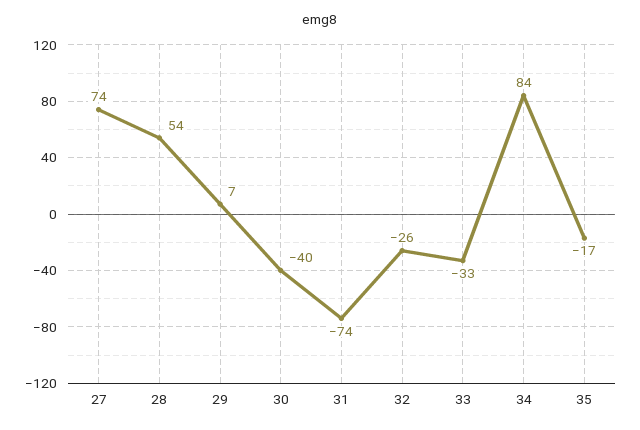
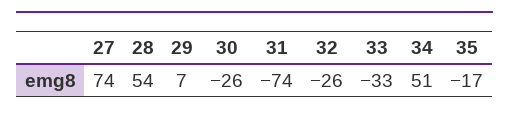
  {
    "27": 74,
    "28": 54,
    "29": 7,
-   "30": -40,
+   "30": -26,
    "31": -74,
    "32": -26,
    "33": -33,
-   "34": 84,
+   "34": 51,
    "35": -17
  }

